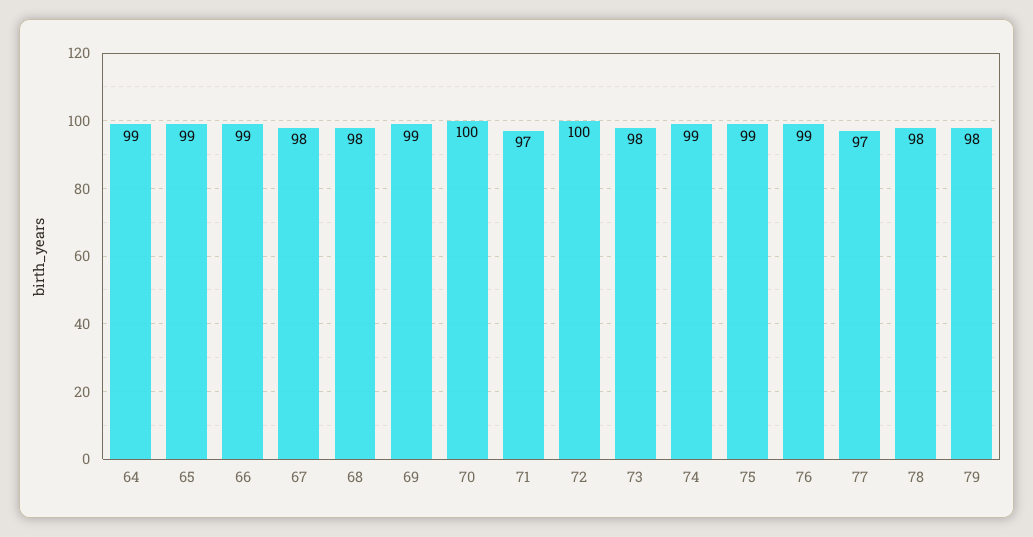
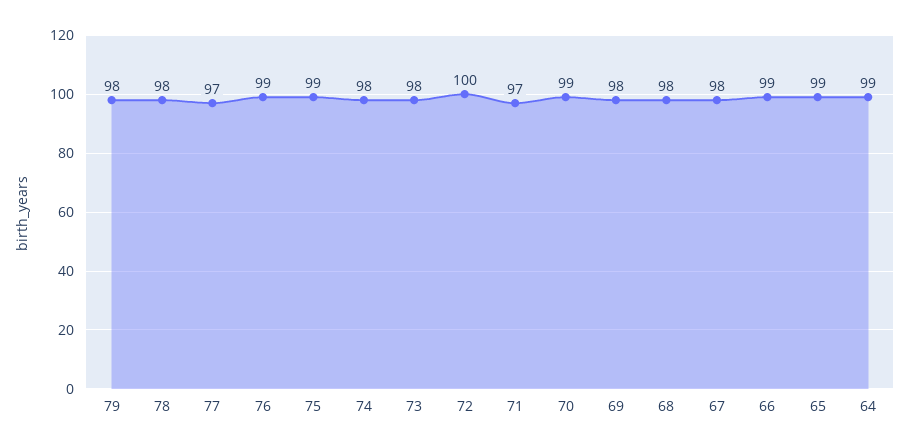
  {
    "64": 99,
    "65": 99,
    "66": 99,
    "67": 98,
    "68": 98,
-   "69": 99,
+   "69": 98,
-   "70": 100,
+   "70": 99,
    "71": 97,
    "72": 100,
    "73": 98,
-   "74": 99,
+   "74": 98,
    "75": 99,
    "76": 99,
    "77": 97,
    "78": 98,
    "79": 98
  }

